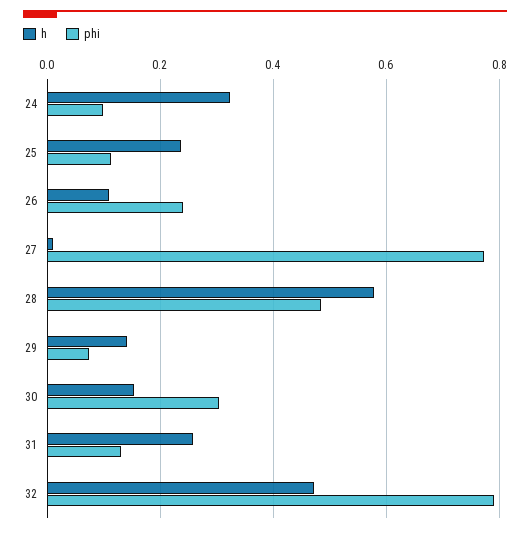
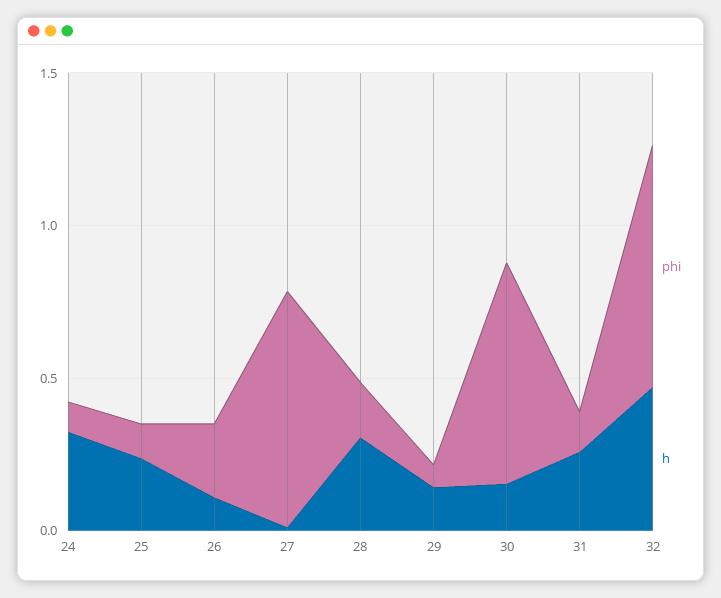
  {
    "h": {
      "24": 0.32,
      "25": 0.24,
      "26": 0.1,
      "27": 0.02,
-     "28": 0.58,
+     "28": 0.3,
      "29": 0.14,
      "30": 0.16,
      "31": 0.26,
      "32": 0.48
    },
    "phi": {
      "24": 0.1,
      "25": 0.12,
      "26": 0.24,
      "27": 0.78,
-     "28": 0.48,
+     "28": 0.2,
      "29": 0.08,
-     "30": 0.3,
+     "30": 0.7,
      "31": 0.14,
      "32": 0.8
    }
  }

